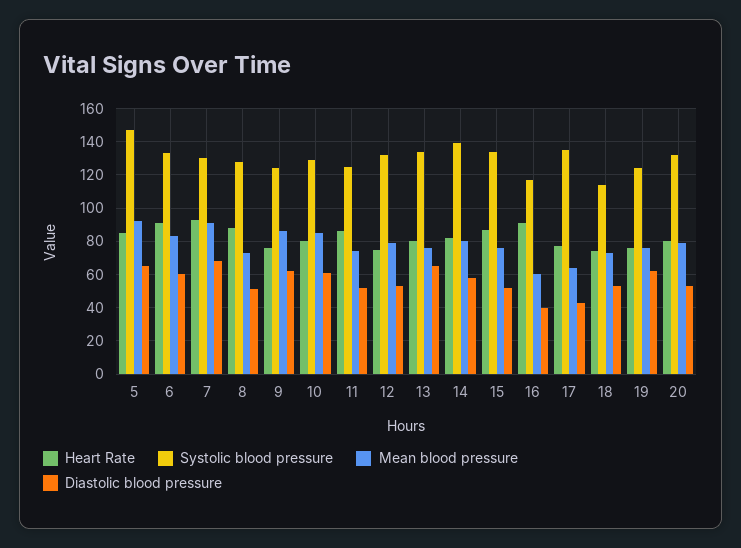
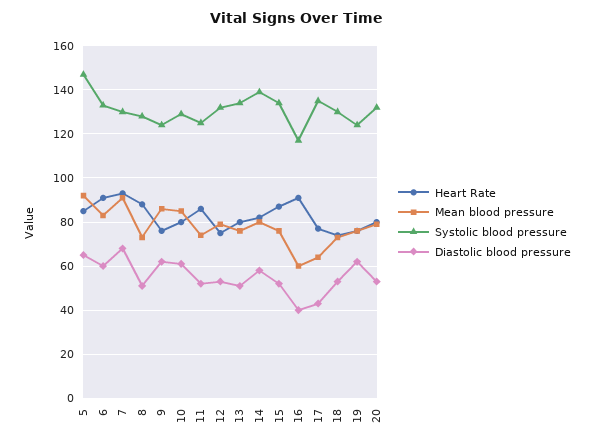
  {
    "Heart Rate": {
      "5": 85,
      "6": 90,
      "7": 95,
      "8": 90,
      "9": 75,
      "10": 80,
      "11": 85,
      "12": 75,
      "13": 80,
      "14": 80,
      "15": 85,
      "16": 90,
      "17": 75,
      "18": 75,
      "19": 75,
      "20": 80
    },
    "Systolic blood pressure": {
      "5": 145,
      "6": 135,
      "7": 130,
      "8": 130,
      "9": 125,
      "10": 130,
      "11": 125,
      "12": 130,
      "13": 135,
      "14": 140,
      "15": 135,
      "16": 115,
      "17": 135,
-     "18": 115,
+     "18": 130,
      "19": 125,
      "20": 130
    },
    "Mean blood pressure": {
      "5": 90,
      "6": 85,
      "7": 90,
      "8": 75,
      "9": 85,
      "10": 85,
      "11": 75,
      "12": 80,
      "13": 75,
      "14": 80,
      "15": 75,
      "16": 60,
      "17": 65,
      "18": 75,
      "19": 75,
      "20": 80
    },
    "Diastolic blood pressure": {
      "5": 65,
      "6": 60,
      "7": 70,
      "8": 50,
      "9": 60,
      "10": 60,
      "11": 50,
      "12": 55,
-     "13": 65,
+     "13": 50,
      "14": 60,
      "15": 50,
      "16": 40,
      "17": 45,
      "18": 55,
      "19": 60,
      "20": 55
    }
  }

